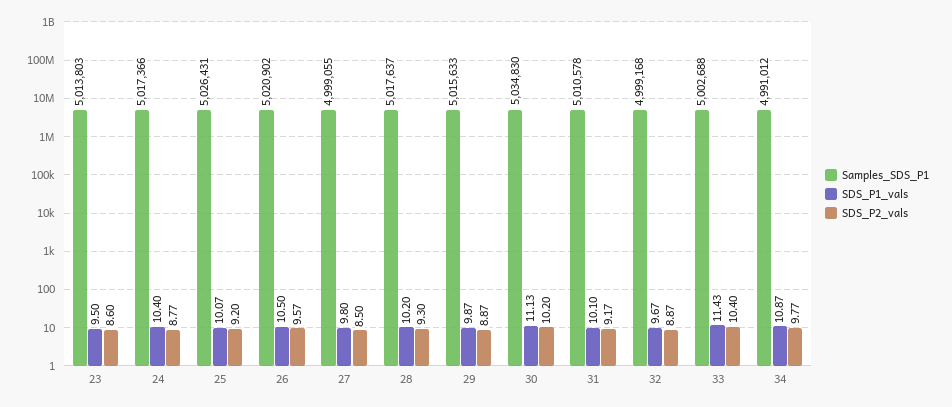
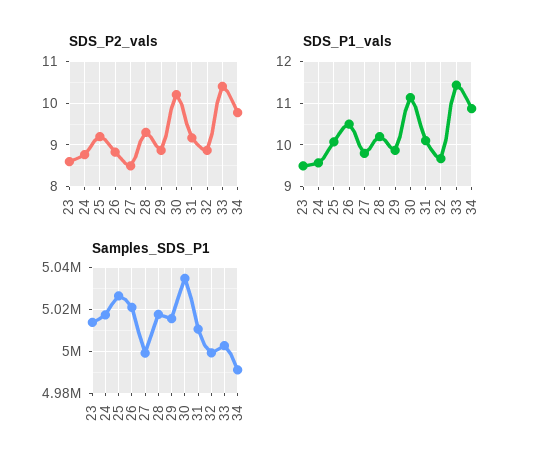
  {
    "Samples_SDS_P1": {
      "23": 5013803,
      "24": 5017366,
      "25": 5026431,
      "26": 5020902,
      "27": 4999055,
      "28": 5017637,
      "29": 5015633,
      "30": 5034830,
      "31": 5010578,
      "32": 4999168,
      "33": 5002688,
      "34": 4991012
    },
    "SDS_P1_vals": {
      "23": 9.5,
-     "24": 10.4,
+     "24": 9.6,
      "25": 10.07,
      "26": 10.5,
      "27": 9.8,
      "28": 10.2,
      "29": 9.87,
      "30": 11.13,
      "31": 10.1,
      "32": 9.67,
      "33": 11.43,
      "34": 10.87
    },
    "SDS_P2_vals": {
      "23": 8.6,
      "24": 8.77,
      "25": 9.2,
-     "26": 9.57,
+     "26": 8.8,
      "27": 8.5,
      "28": 9.3,
      "29": 8.87,
      "30": 10.2,
      "31": 9.17,
      "32": 8.87,
      "33": 10.4,
      "34": 9.77
    }
  }

